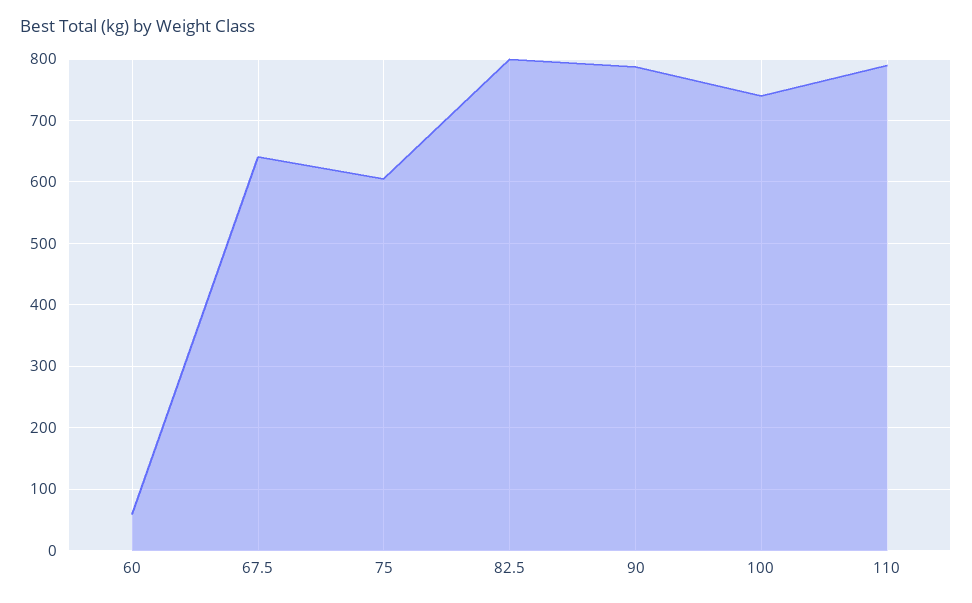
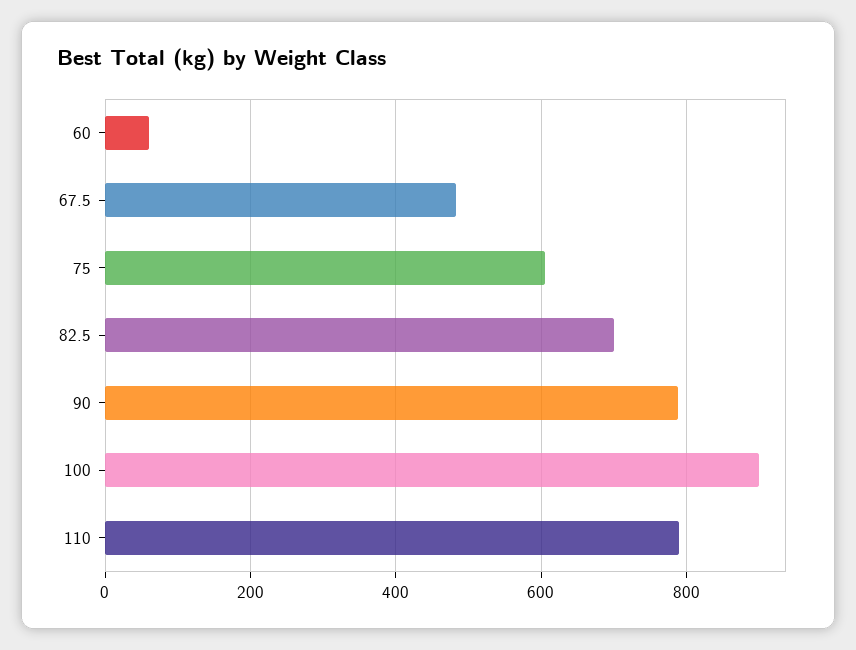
  {
    "60": 60,
-   "67.5": 640,
+   "67.5": 480,
    "75": 610,
-   "82.5": 800,
+   "82.5": 700,
    "90": 790,
-   "100": 740,
+   "100": 900,
    "110": 790
  }

